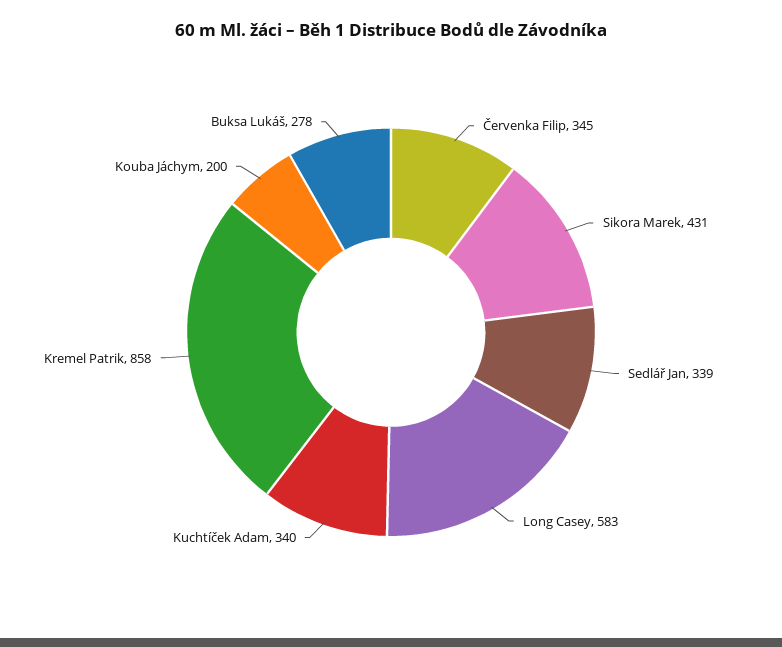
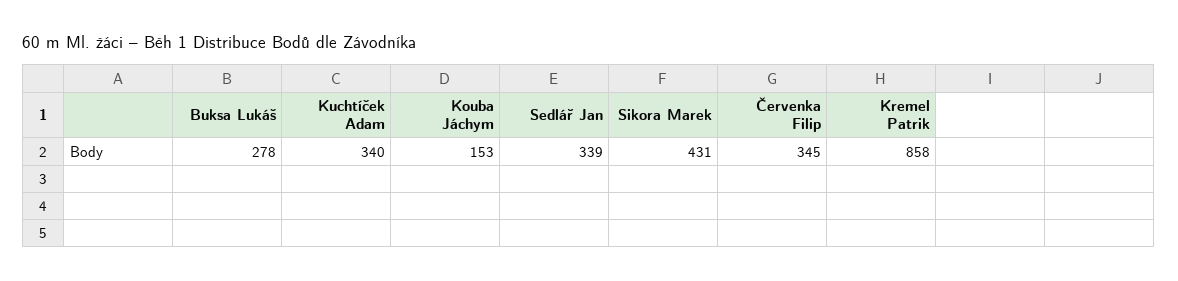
  {
    "Červenka Filip": 345,
    "Sikora Marek": 431,
    "Sedlář Jan": 339,
-   "Long Casey": 583,
    "Kuchtíček Adam": 340,
    "Kremel Patrik": 858,
-   "Kouba Jáchym": 200,
+   "Kouba Jáchym": 153,
    "Buksa Lukáš": 278
  }

